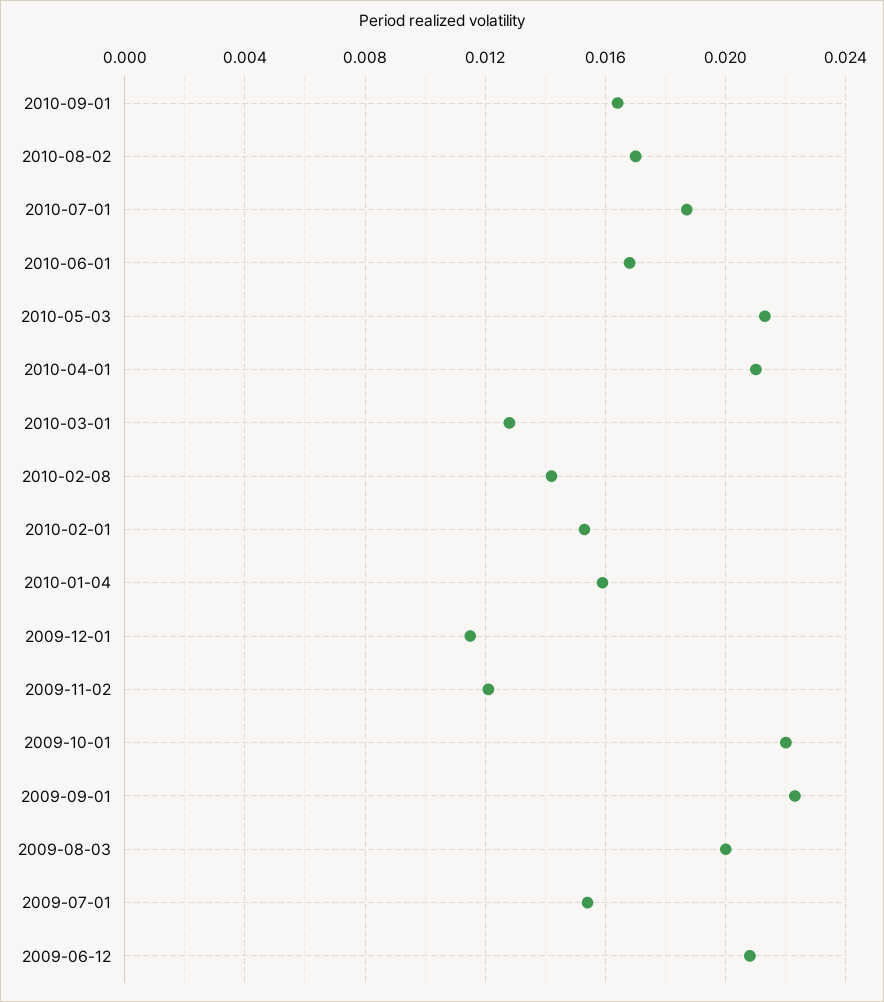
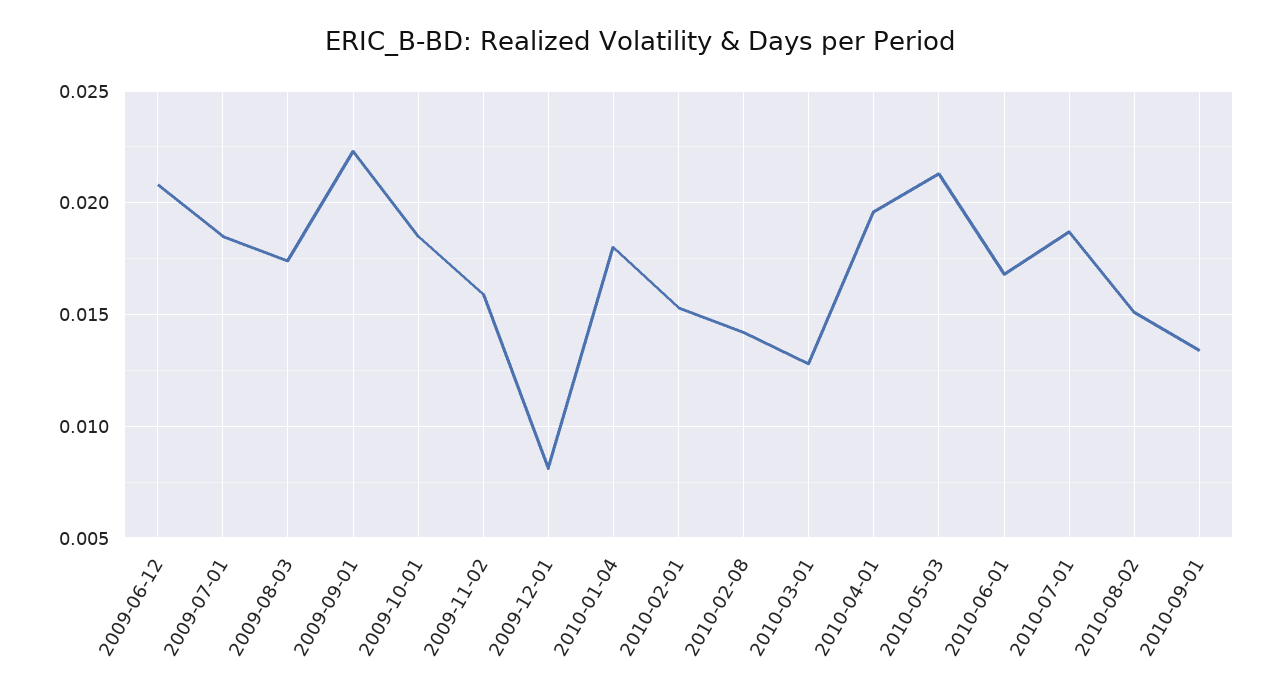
  {
-   "2010-09-01": 0.0165,
+   "2010-09-01": 0.0135,
-   "2010-08-02": 0.017,
+   "2010-08-02": 0.015,
    "2010-07-01": 0.0185,
    "2010-06-01": 0.017,
    "2010-05-03": 0.0215,
-   "2010-04-01": 0.021,
+   "2010-04-01": 0.0195,
    "2010-03-01": 0.013,
    "2010-02-08": 0.014,
    "2010-02-01": 0.0155,
-   "2010-01-04": 0.016,
+   "2010-01-04": 0.018,
-   "2009-12-01": 0.0115,
+   "2009-12-01": 0.008,
-   "2009-11-02": 0.012,
+   "2009-11-02": 0.016,
-   "2009-10-01": 0.022,
+   "2009-10-01": 0.0185,
    "2009-09-01": 0.0225,
-   "2009-08-03": 0.02,
+   "2009-08-03": 0.0175,
-   "2009-07-01": 0.0155,
+   "2009-07-01": 0.0185,
    "2009-06-12": 0.021
  }

